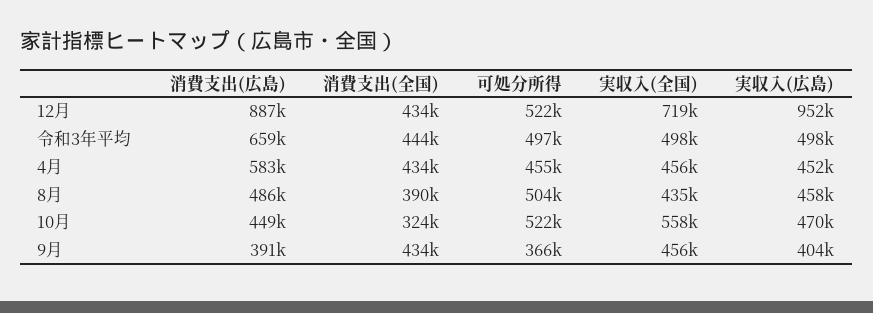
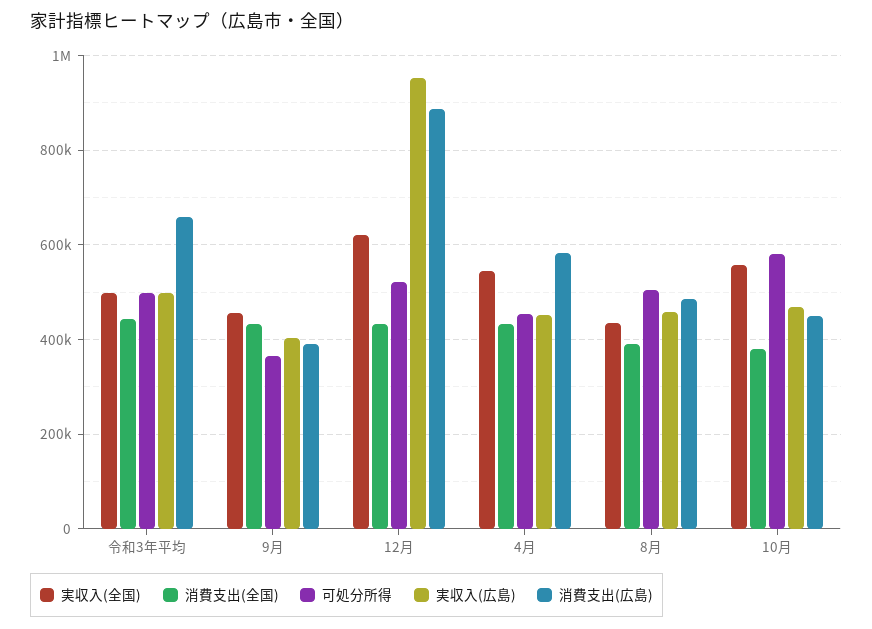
  {
    "消費支出(広島)": {
      "12月": 887000,
      "令和3年平均": 659000,
      "4月": 583000,
      "8月": 486000,
      "10月": 449000,
      "9月": 391000
    },
    "消費支出(全国)": {
      "12月": 434000,
      "令和3年平均": 444000,
      "4月": 434000,
      "8月": 390000,
-     "10月": 324000,
+     "10月": 380000,
      "9月": 434000
    },
    "可処分所得": {
      "12月": 522000,
      "令和3年平均": 497000,
      "4月": 455000,
      "8月": 504000,
-     "10月": 522000,
+     "10月": 580000,
      "9月": 366000
    },
    "実収入(全国)": {
-     "12月": 719000,
+     "12月": 620000,
      "令和3年平均": 498000,
-     "4月": 456000,
+     "4月": 540000,
      "8月": 435000,
      "10月": 558000,
      "9月": 456000
    },
    "実収入(広島)": {
      "12月": 952000,
      "令和3年平均": 498000,
      "4月": 452000,
      "8月": 458000,
      "10月": 470000,
      "9月": 404000
    }
  }

